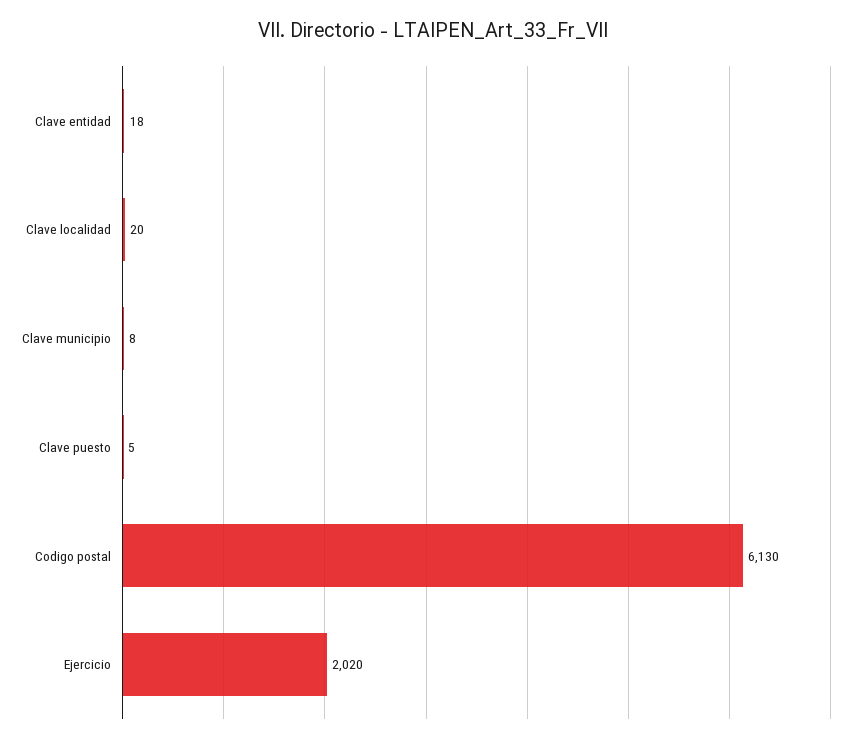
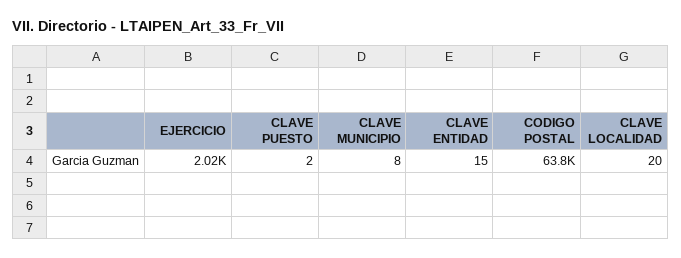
  {
-   "Clave entidad": 18,
+   "Clave entidad": 15,
    "Clave localidad": 20,
    "Clave municipio": 8,
-   "Clave puesto": 5,
+   "Clave puesto": 2,
-   "Codigo postal": 6130,
+   "Codigo postal": 63800,
    "Ejercicio": 2020
  }

